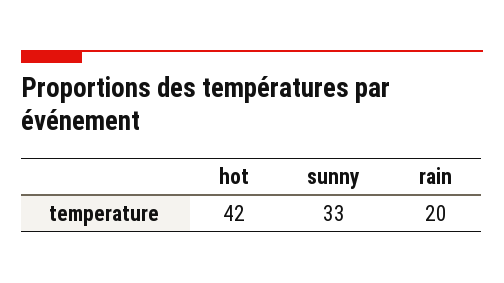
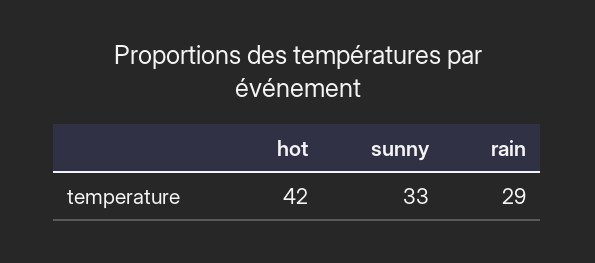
  {
    "hot": 42,
    "sunny": 33,
-   "rain": 20
+   "rain": 29
  }

